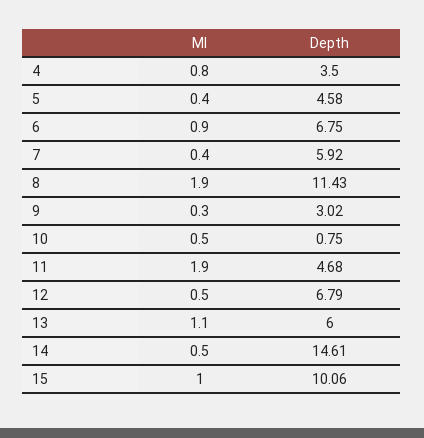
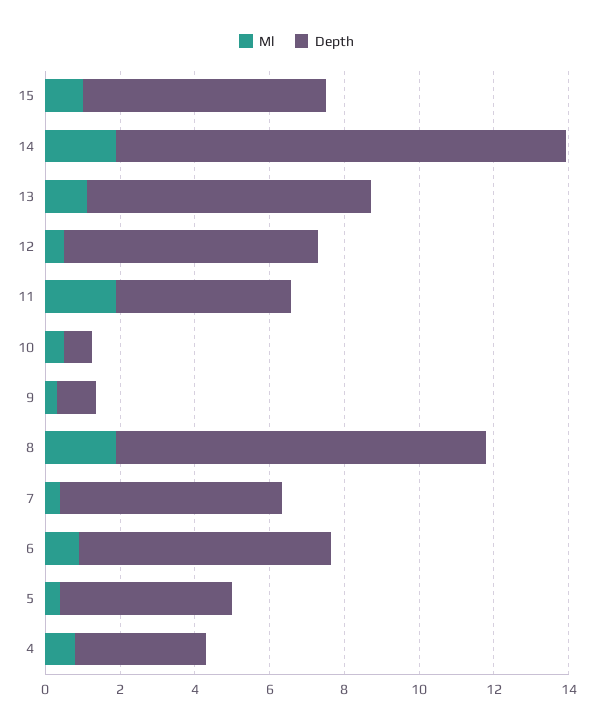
  {
    "Ml": {
      "4": 0.8,
      "5": 0.4,
      "6": 0.9,
      "7": 0.4,
      "8": 1.9,
      "9": 0.3,
      "10": 0.5,
      "11": 1.9,
      "12": 0.5,
      "13": 1.1,
-     "14": 0.5,
+     "14": 2,
      "15": 1
    },
    "Depth": {
      "4": 3.5,
      "5": 4.58,
      "6": 6.75,
      "7": 5.92,
-     "8": 11.43,
+     "8": 10,
-     "9": 3.02,
+     "9": 1,
      "10": 0.75,
      "11": 4.68,
      "12": 6.79,
-     "13": 6,
+     "13": 7.5,
-     "14": 14.61,
+     "14": 12,
-     "15": 10.06
+     "15": 6.5
    }
  }

